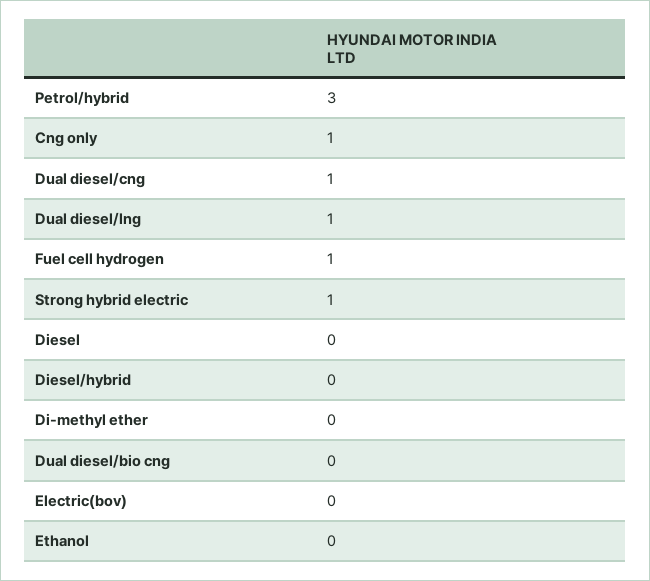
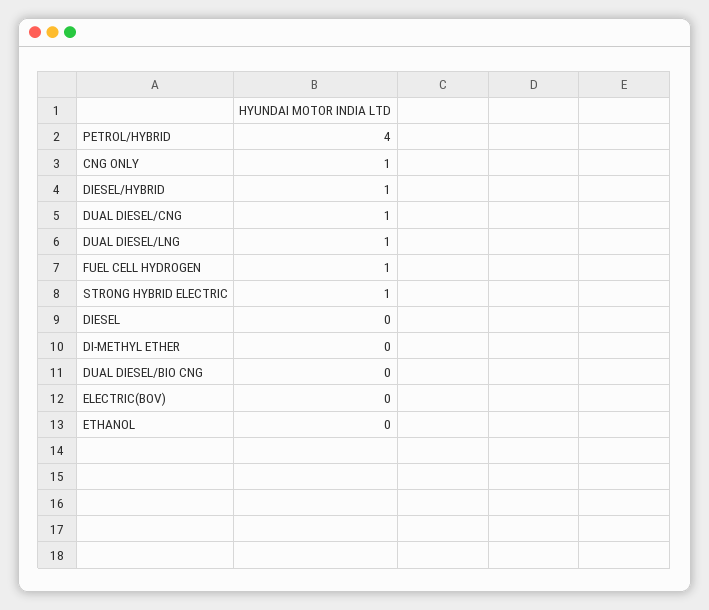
  {
-   "Petrol/hybrid": 3,
+   "Petrol/hybrid": 4,
    "Cng only": 1,
    "Dual diesel/cng": 1,
    "Dual diesel/lng": 1,
    "Fuel cell hydrogen": 1,
    "Strong hybrid electric": 1,
    "Diesel": 0,
-   "Diesel/hybrid": 0,
+   "Diesel/hybrid": 1,
    "Di-methyl ether": 0,
    "Dual diesel/bio cng": 0,
    "Electric(bov)": 0,
    "Ethanol": 0
  }

